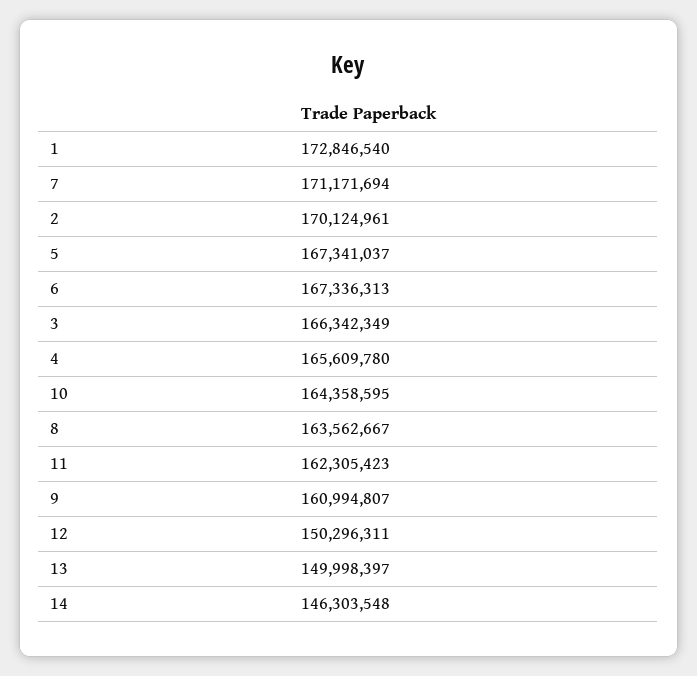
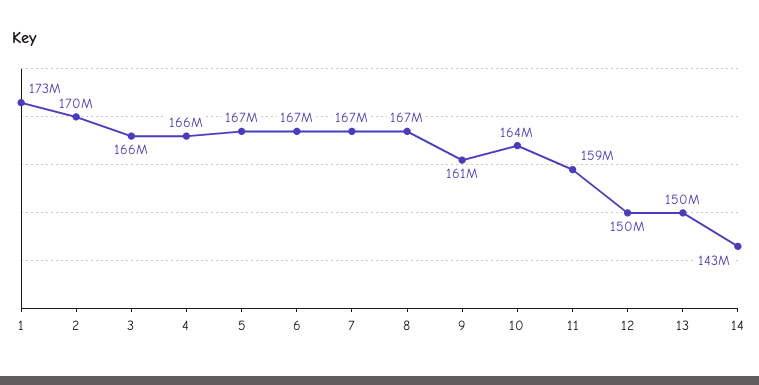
  {
    "1": 172846540,
-   "7": 171171694,
+   "7": 167000000,
    "2": 170124961,
    "5": 167341037,
    "6": 167336313,
    "3": 166342349,
    "4": 165609780,
    "10": 164358595,
-   "8": 163562667,
+   "8": 167000000,
-   "11": 162305423,
+   "11": 159000000,
    "9": 160994807,
    "12": 150296311,
    "13": 149998397,
-   "14": 146303548
+   "14": 143000000
  }

